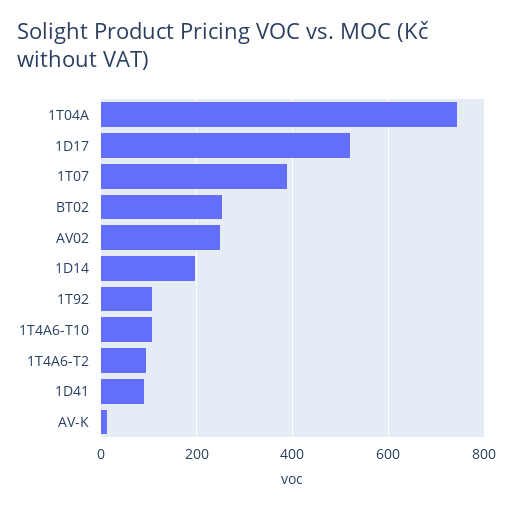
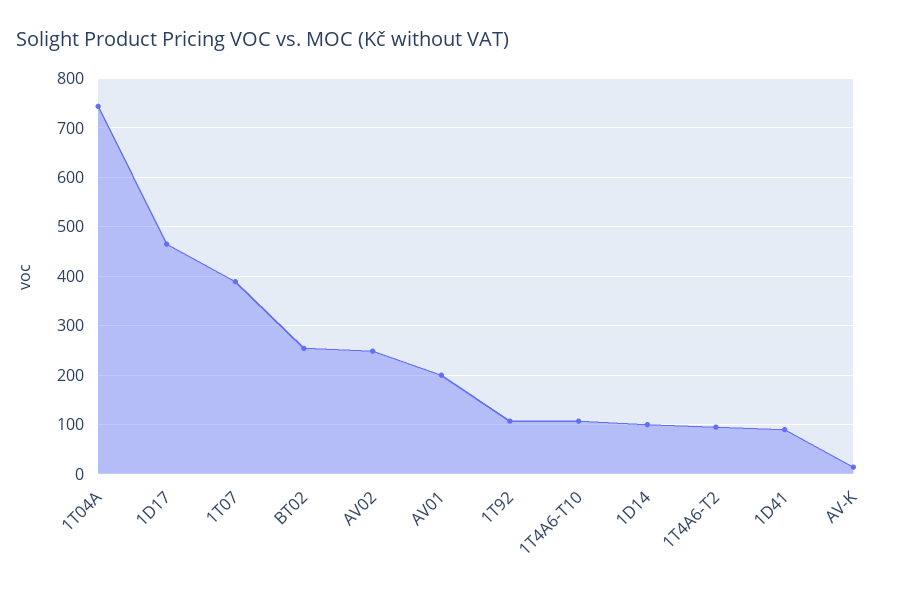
  {
    "1T04A": 740,
-   "1D17": 520,
+   "1D17": 460,
    "1T07": 380,
    "BT02": 260,
    "AV02": 240,
-   "1D14": 200,
+   "1D14": 100,
    "1T92": 100,
    "1T4A6-T10": 100,
    "1T4A6-T2": 100,
    "1D41": 80,
-   "AV-K": 20
+   "AV-K": 20,
+   "AV01": 200
  }

